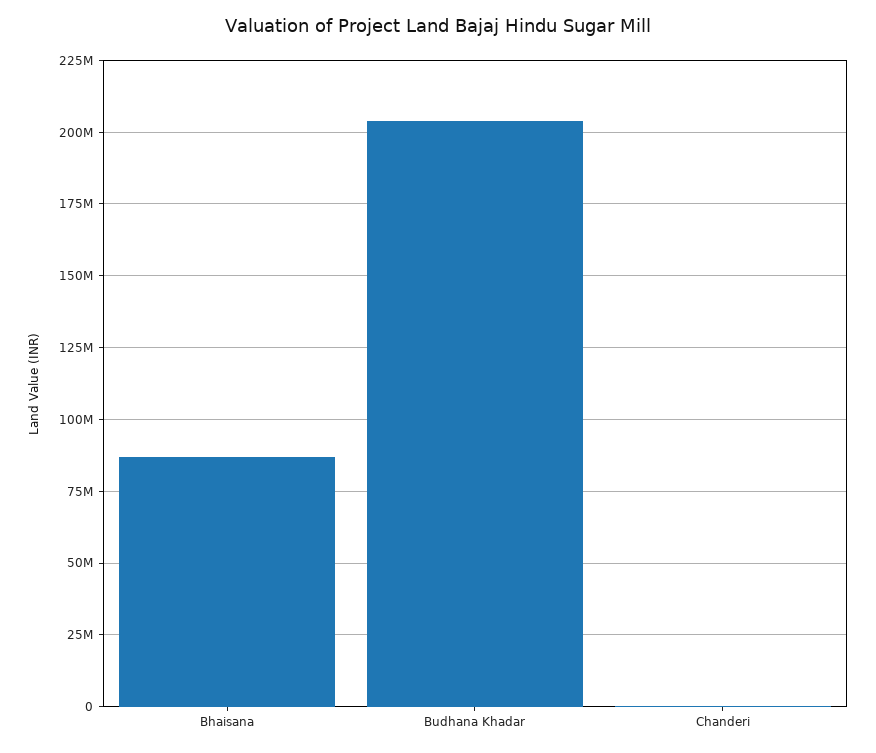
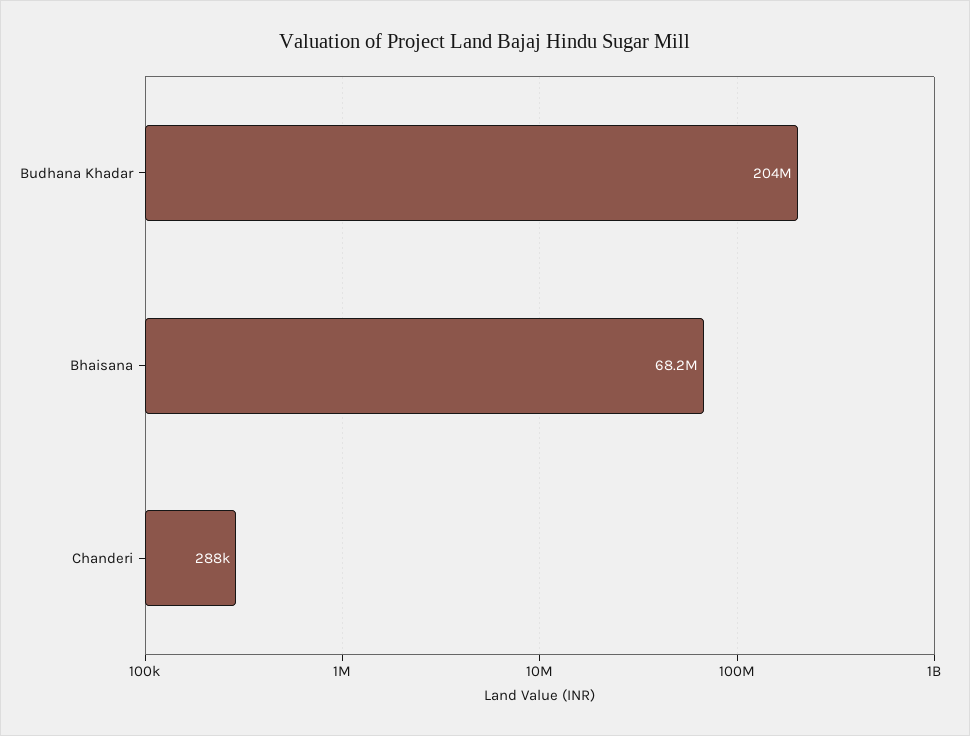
  {
-   "Bhaisana": 87500000,
+   "Bhaisana": 68200000,
    "Budhana Khadar": 204000000,
    "Chanderi": 288000
  }

